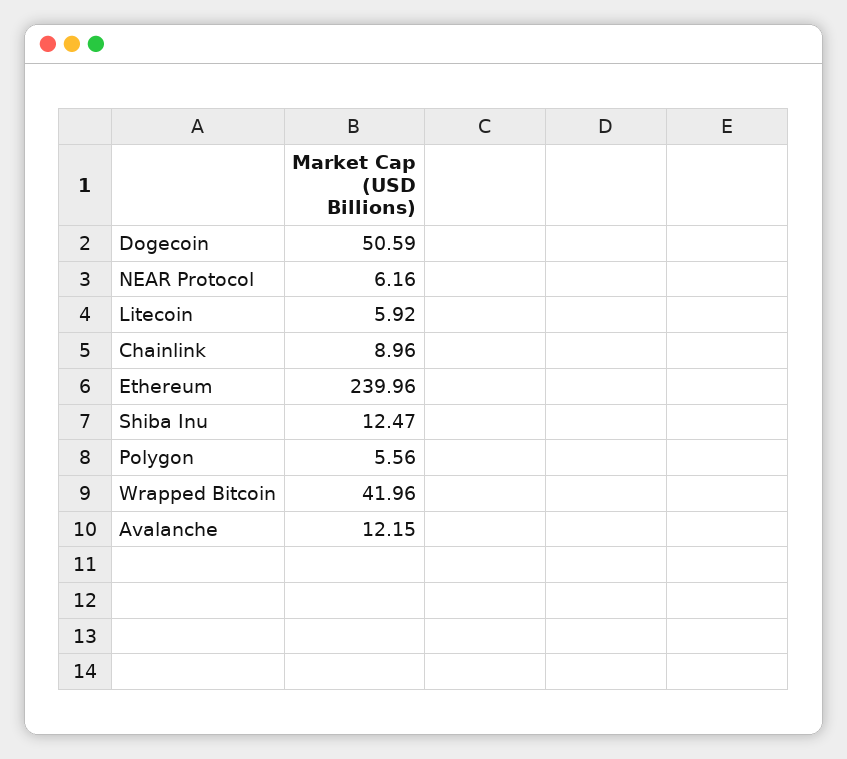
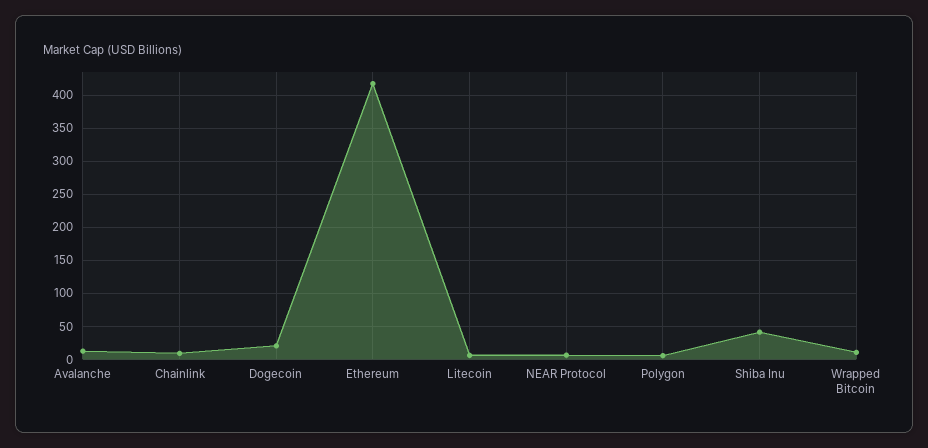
  {
-   "Dogecoin": 50.59,
+   "Dogecoin": 20,
    "NEAR Protocol": 6.16,
    "Litecoin": 5.92,
    "Chainlink": 8.96,
-   "Ethereum": 239.96,
+   "Ethereum": 420,
-   "Shiba Inu": 12.47,
+   "Shiba Inu": 40,
    "Polygon": 5.56,
-   "Wrapped Bitcoin": 41.96,
+   "Wrapped Bitcoin": 10,
    "Avalanche": 12.15
  }

